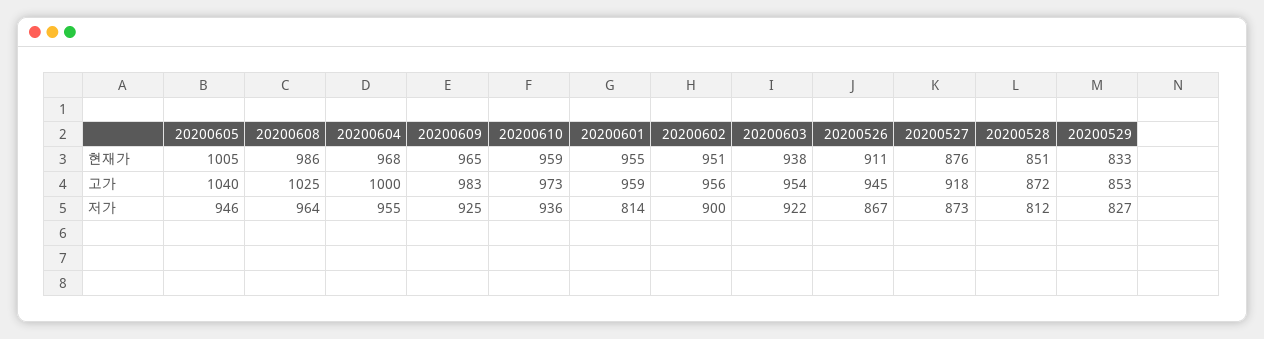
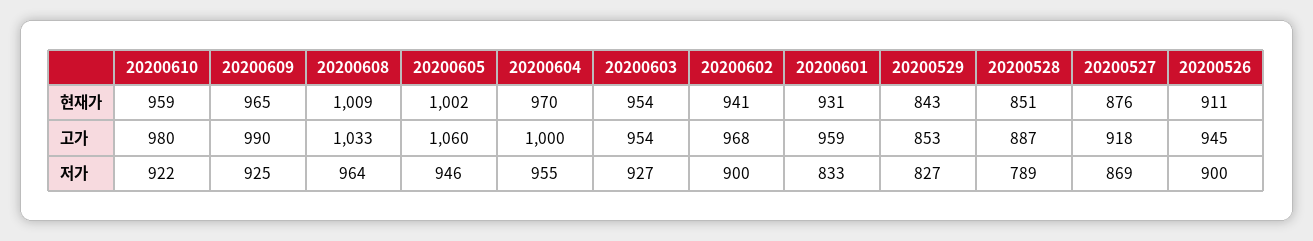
  {
    "20200605": {
-     "현재가": 1005,
+     "현재가": 1002,
-     "고가": 1040,
+     "고가": 1060,
      "저가": 946
    },
    "20200608": {
-     "현재가": 986,
+     "현재가": 1009,
-     "고가": 1025,
+     "고가": 1033,
      "저가": 964
    },
    "20200604": {
-     "현재가": 968,
+     "현재가": 970,
      "고가": 1000,
      "저가": 955
    },
    "20200609": {
      "현재가": 965,
-     "고가": 983,
+     "고가": 990,
      "저가": 925
    },
    "20200610": {
      "현재가": 959,
-     "고가": 973,
+     "고가": 980,
-     "저가": 936
+     "저가": 922
    },
    "20200601": {
-     "현재가": 955,
+     "현재가": 931,
      "고가": 959,
-     "저가": 814
+     "저가": 833
    },
    "20200602": {
-     "현재가": 951,
+     "현재가": 941,
-     "고가": 956,
+     "고가": 968,
      "저가": 900
    },
    "20200603": {
-     "현재가": 938,
+     "현재가": 954,
      "고가": 954,
-     "저가": 922
+     "저가": 927
    },
    "20200526": {
      "현재가": 911,
      "고가": 945,
-     "저가": 867
+     "저가": 900
    },
    "20200527": {
      "현재가": 876,
      "고가": 918,
-     "저가": 873
+     "저가": 869
    },
    "20200528": {
      "현재가": 851,
-     "고가": 872,
+     "고가": 887,
-     "저가": 812
+     "저가": 789
    },
    "20200529": {
-     "현재가": 833,
+     "현재가": 843,
      "고가": 853,
      "저가": 827
    }
  }

